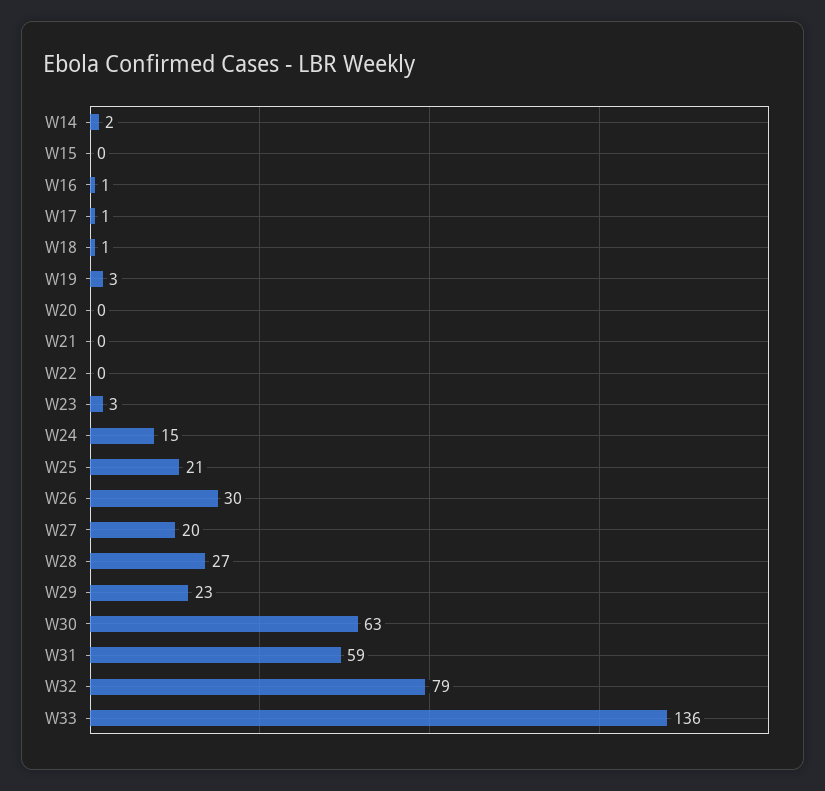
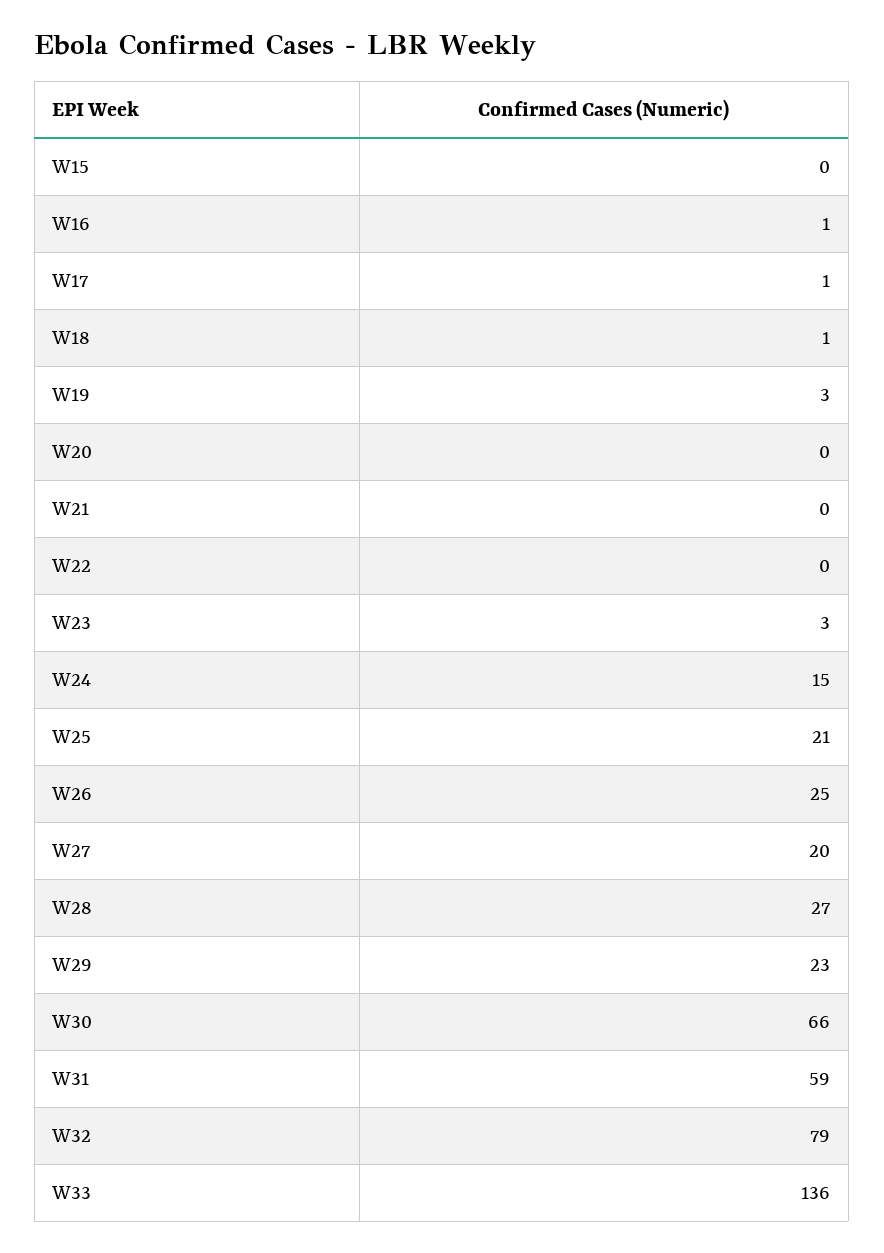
  {
-   "W14": 2,
    "W15": 0,
    "W16": 1,
    "W17": 1,
    "W18": 1,
    "W19": 3,
    "W20": 0,
    "W21": 0,
    "W22": 0,
    "W23": 3,
    "W24": 15,
    "W25": 21,
-   "W26": 30,
+   "W26": 25,
    "W27": 20,
    "W28": 27,
    "W29": 23,
-   "W30": 63,
+   "W30": 66,
    "W31": 59,
    "W32": 79,
    "W33": 136
  }

